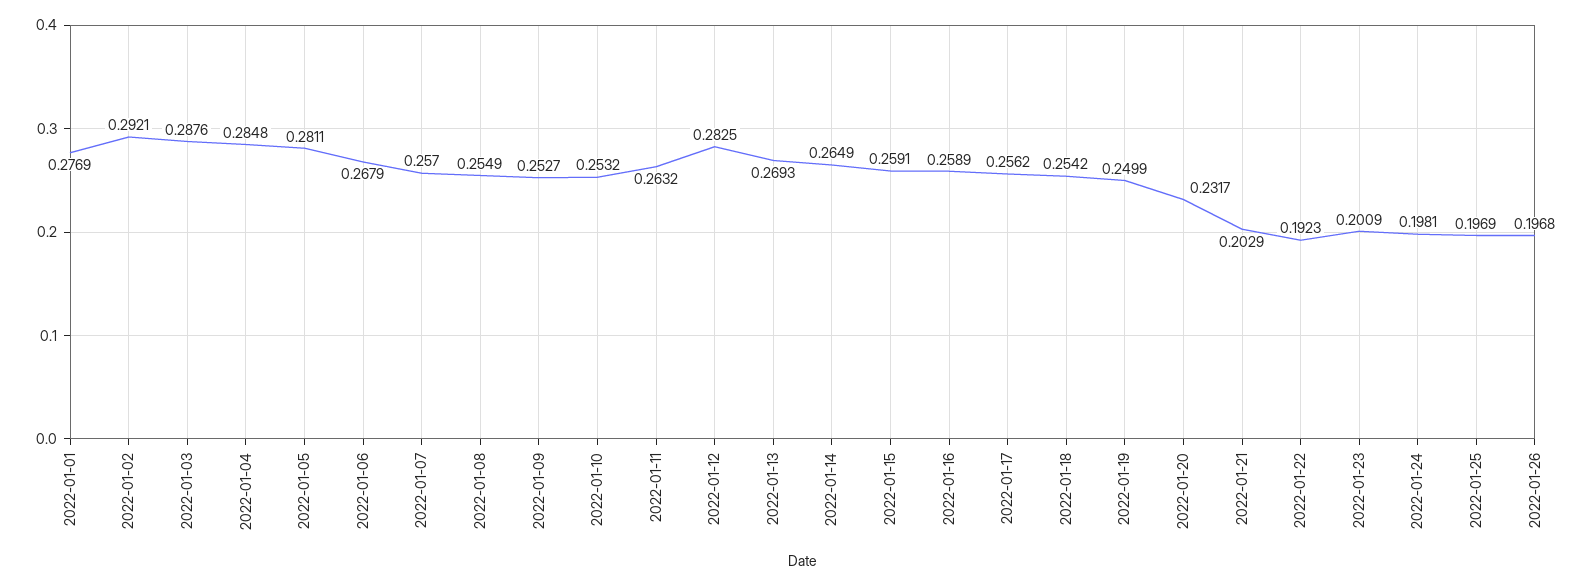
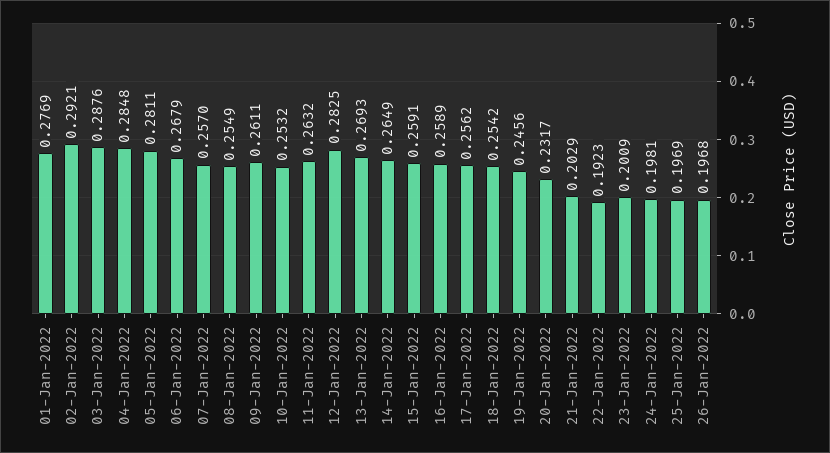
  {
    "2022-01-01": 0.2769,
    "2022-01-02": 0.2921,
    "2022-01-03": 0.2876,
    "2022-01-04": 0.2848,
    "2022-01-05": 0.2811,
    "2022-01-06": 0.2679,
    "2022-01-07": 0.257,
    "2022-01-08": 0.2549,
-   "2022-01-09": 0.2527,
+   "2022-01-09": 0.2611,
    "2022-01-10": 0.2532,
    "2022-01-11": 0.2632,
    "2022-01-12": 0.2825,
    "2022-01-13": 0.2693,
    "2022-01-14": 0.2649,
    "2022-01-15": 0.2591,
    "2022-01-16": 0.2589,
    "2022-01-17": 0.2562,
    "2022-01-18": 0.2542,
-   "2022-01-19": 0.2499,
+   "2022-01-19": 0.2456,
    "2022-01-20": 0.2317,
    "2022-01-21": 0.2029,
    "2022-01-22": 0.1923,
    "2022-01-23": 0.2009,
    "2022-01-24": 0.1981,
    "2022-01-25": 0.1969,
    "2022-01-26": 0.1968
  }

